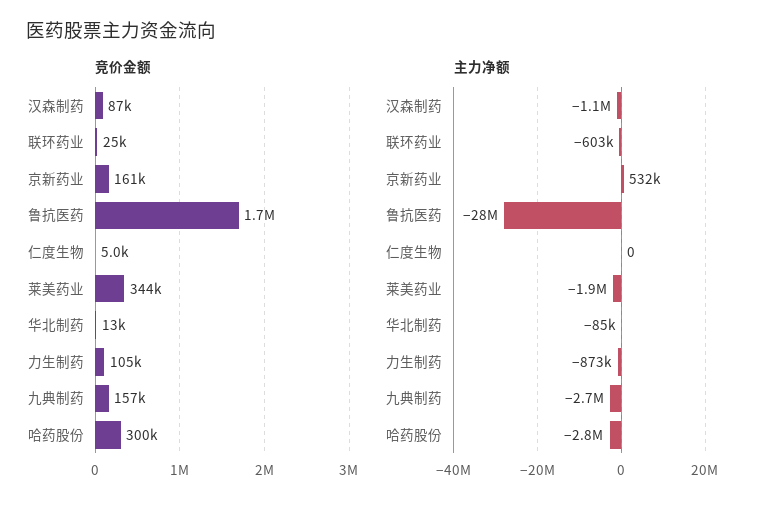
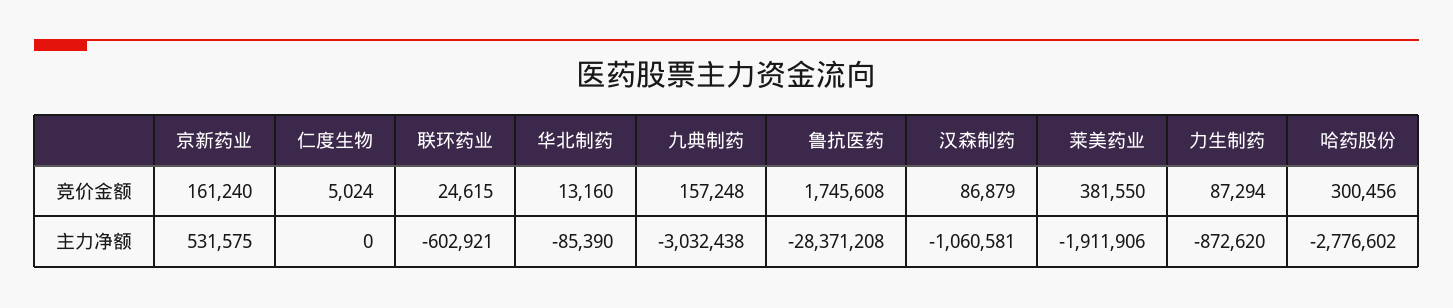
  {
    "竞价金额": {
      "汉森制药": 86879,
      "联环药业": 24615,
      "京新药业": 161240,
      "鲁抗医药": 1745608,
      "仁度生物": 5024,
-     "莱美药业": 344000,
+     "莱美药业": 381550,
      "华北制药": 13160,
-     "力生制药": 105000,
+     "力生制药": 87294,
      "九典制药": 157248,
      "哈药股份": 300456
    },
    "主力净额": {
      "汉森制药": -1060581,
      "联环药业": -602921,
      "京新药业": 531575,
      "鲁抗医药": -28371208,
      "仁度生物": 0,
      "莱美药业": -1911906,
      "华北制药": -85390,
      "力生制药": -872620,
-     "九典制药": -2700000,
+     "九典制药": -3032438,
      "哈药股份": -2776602
    }
  }

